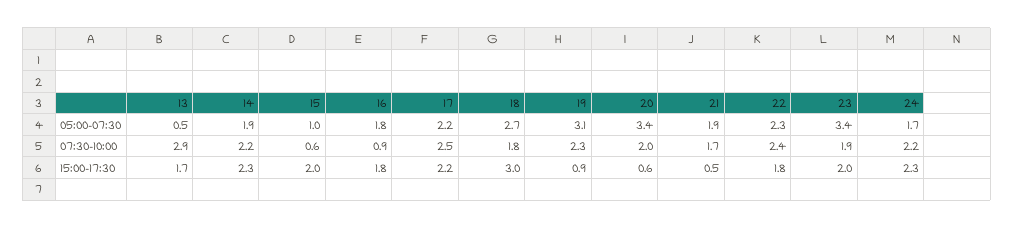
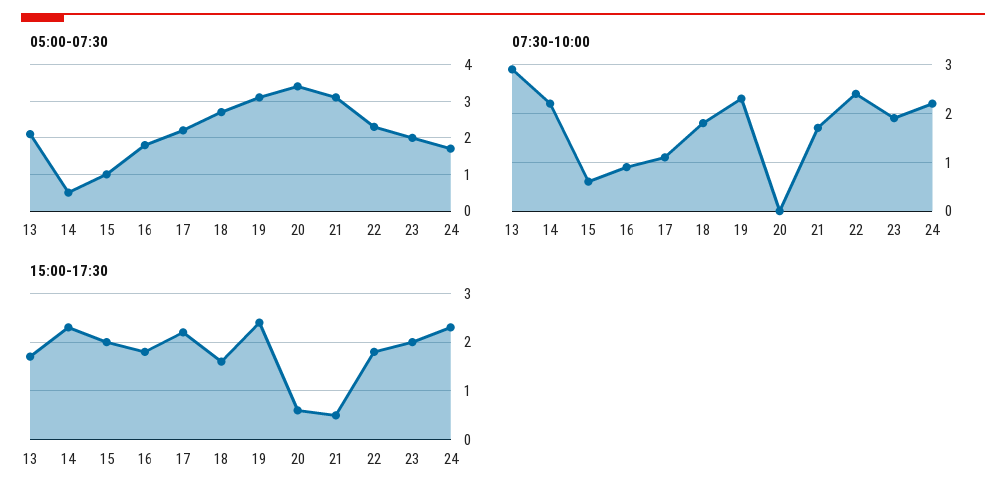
  {
    "05:00-07:30": {
-     "13": 0.5,
+     "13": 2,
-     "14": 1.9,
+     "14": 0.5,
      "15": 1,
      "16": 1.8,
      "17": 2.2,
      "18": 2.7,
      "19": 3.1,
      "20": 3.4,
-     "21": 1.9,
+     "21": 3,
      "22": 2.3,
-     "23": 3.4,
+     "23": 2,
      "24": 1.7
    },
    "07:30-10:00": {
      "13": 2.9,
      "14": 2.2,
      "15": 0.6,
      "16": 0.9,
-     "17": 2.5,
+     "17": 1,
      "18": 1.8,
      "19": 2.3,
-     "20": 2,
+     "20": 0,
      "21": 1.7,
      "22": 2.4,
      "23": 1.9,
      "24": 2.2
    },
    "15:00-17:30": {
      "13": 1.7,
      "14": 2.3,
      "15": 2,
      "16": 1.8,
      "17": 2.2,
-     "18": 3,
+     "18": 1.5,
-     "19": 0.9,
+     "19": 2.5,
      "20": 0.6,
      "21": 0.5,
      "22": 1.8,
      "23": 2,
      "24": 2.3
    }
  }

